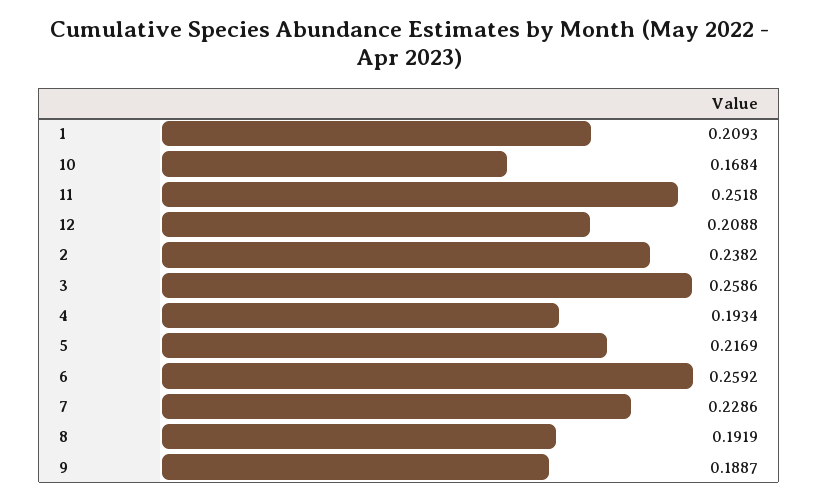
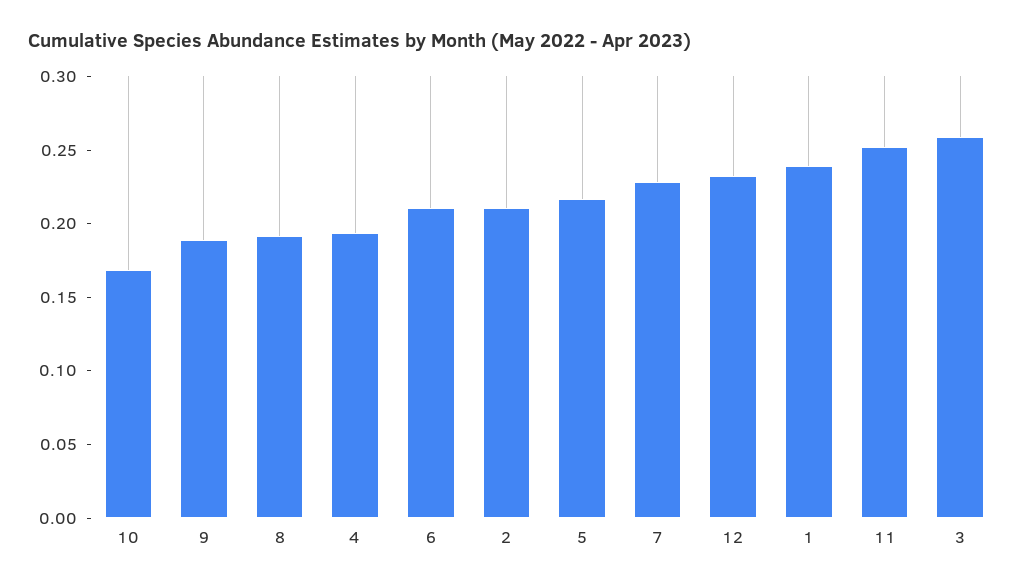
  {
-   "1": 0.2093,
+   "1": 0.24,
    "10": 0.1684,
    "11": 0.2518,
-   "12": 0.2088,
+   "12": 0.23,
-   "2": 0.2382,
+   "2": 0.21,
    "3": 0.2586,
    "4": 0.1934,
    "5": 0.2169,
-   "6": 0.2592,
+   "6": 0.21,
    "7": 0.2286,
    "8": 0.1919,
    "9": 0.1887
  }

